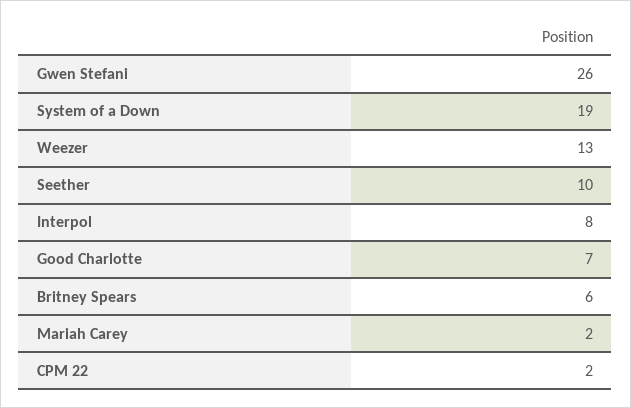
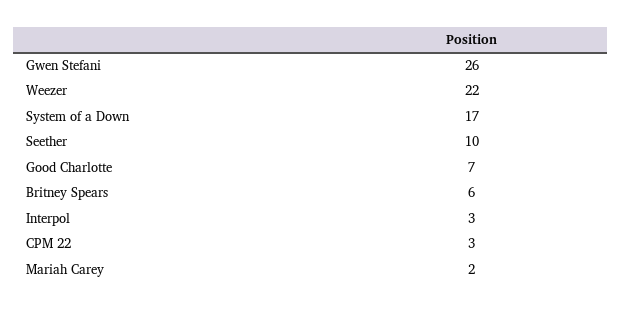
  {
    "Gwen Stefani": 26,
-   "System of a Down": 19,
+   "System of a Down": 17,
-   "Weezer": 13,
+   "Weezer": 22,
    "Seether": 10,
-   "Interpol": 8,
+   "Interpol": 3,
    "Good Charlotte": 7,
    "Britney Spears": 6,
    "Mariah Carey": 2,
-   "CPM 22": 2
+   "CPM 22": 3
  }

